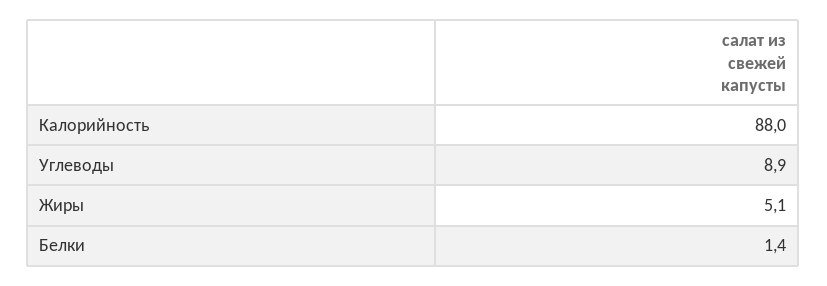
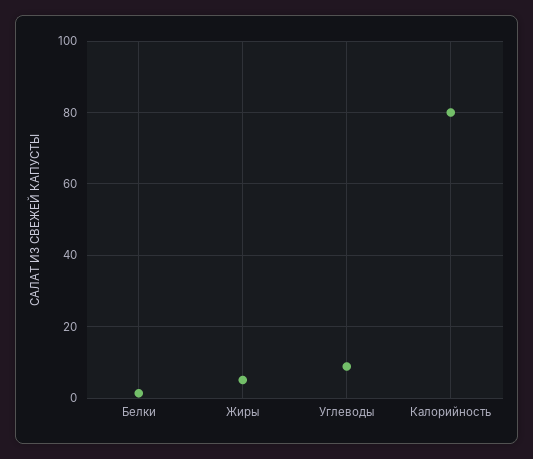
  {
-   "Калорийность": 88,
+   "Калорийность": 80,
    "Углеводы": 8.9,
    "Жиры": 5.1,
    "Белки": 1.4
  }

